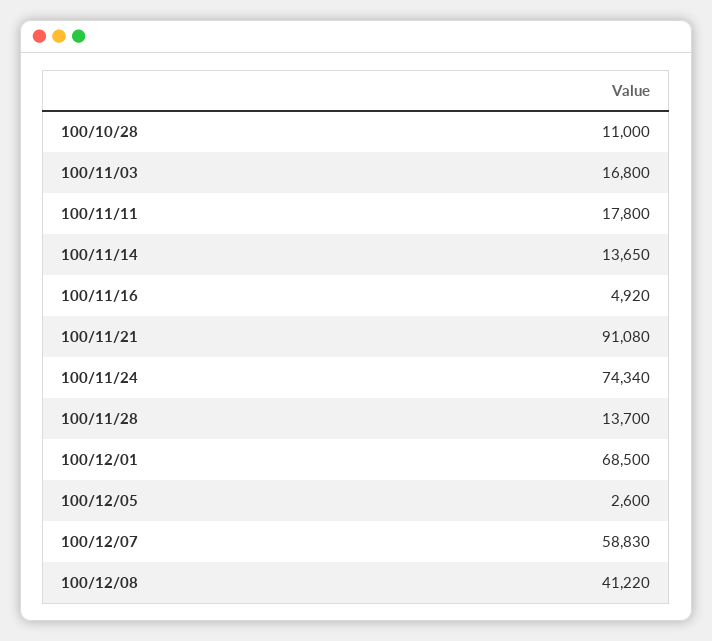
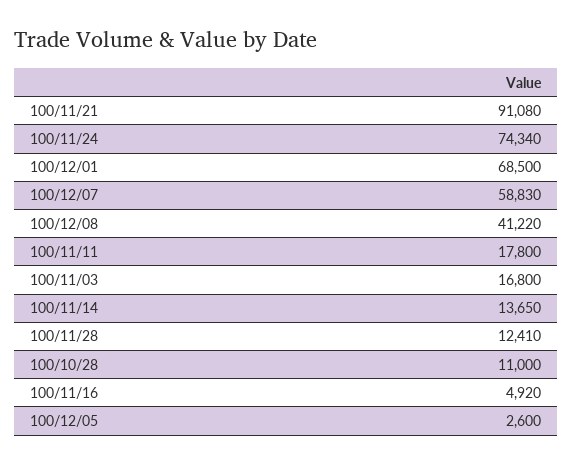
  {
    "100/10/28": 11000,
    "100/11/03": 16800,
    "100/11/11": 17800,
    "100/11/14": 13650,
    "100/11/16": 4920,
    "100/11/21": 91080,
    "100/11/24": 74340,
-   "100/11/28": 13700,
+   "100/11/28": 12410,
    "100/12/01": 68500,
    "100/12/05": 2600,
    "100/12/07": 58830,
    "100/12/08": 41220
  }

